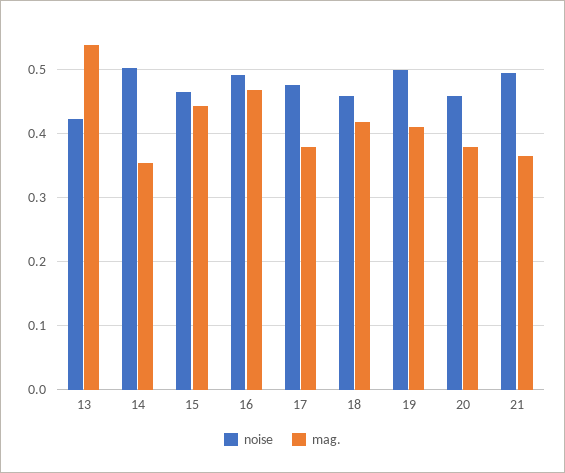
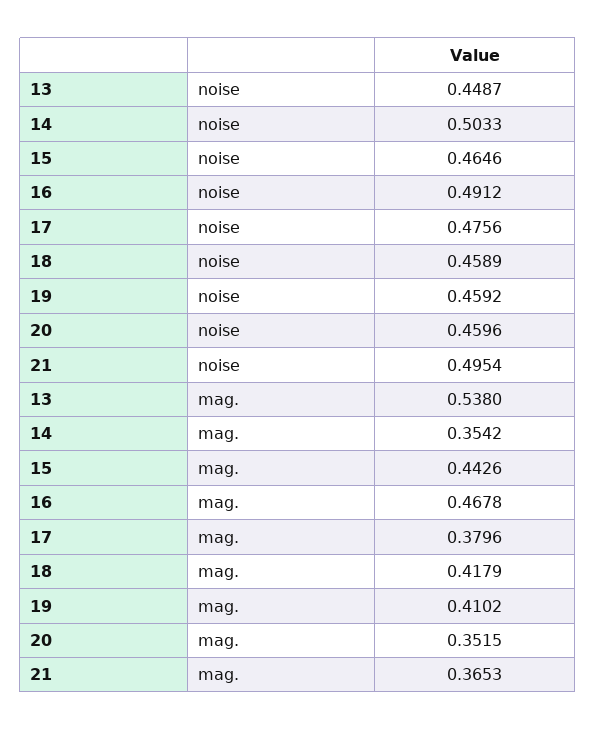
  {
    "noise": {
-     "13": 0.42,
+     "13": 0.4487,
      "14": 0.5033,
      "15": 0.4646,
      "16": 0.4912,
      "17": 0.4756,
      "18": 0.4589,
-     "19": 0.5,
+     "19": 0.4592,
      "20": 0.4596,
      "21": 0.4954
    },
    "mag.": {
      "13": 0.538,
      "14": 0.3542,
      "15": 0.4426,
      "16": 0.4678,
      "17": 0.3796,
      "18": 0.4179,
      "19": 0.4102,
-     "20": 0.38,
+     "20": 0.3515,
      "21": 0.3653
    }
  }

